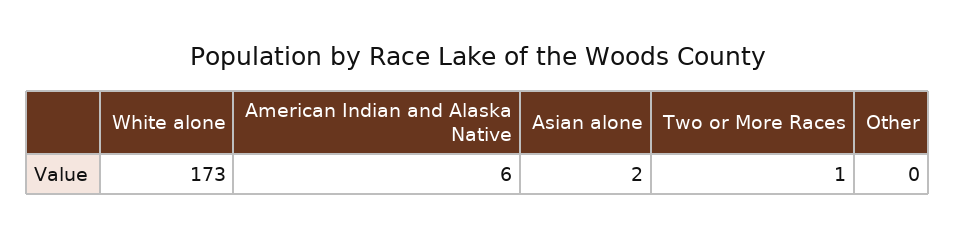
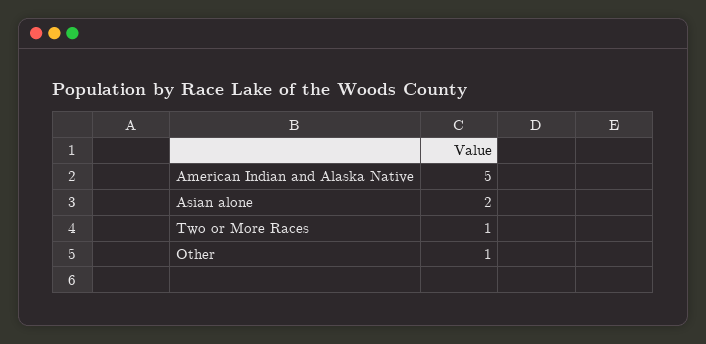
  {
-   "White alone": 173,
-   "American Indian and Alaska Native": 6,
+   "American Indian and Alaska Native": 5,
    "Asian alone": 2,
    "Two or More Races": 1,
-   "Other": 0
+   "Other": 1
  }

